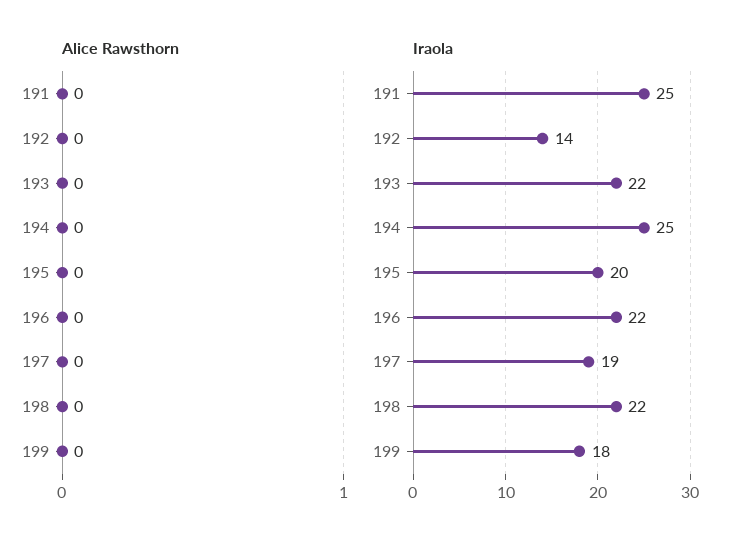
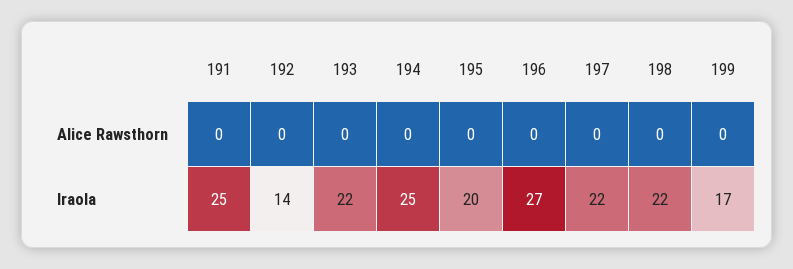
  {
    "Alice Rawsthorn": {
      "191": 0,
      "192": 0,
      "193": 0,
      "194": 0,
      "195": 0,
      "196": 0,
      "197": 0,
      "198": 0,
      "199": 0
    },
    "Iraola": {
      "191": 25,
      "192": 14,
      "193": 22,
      "194": 25,
      "195": 20,
-     "196": 22,
+     "196": 27,
-     "197": 19,
+     "197": 22,
      "198": 22,
-     "199": 18
+     "199": 17
    }
  }

